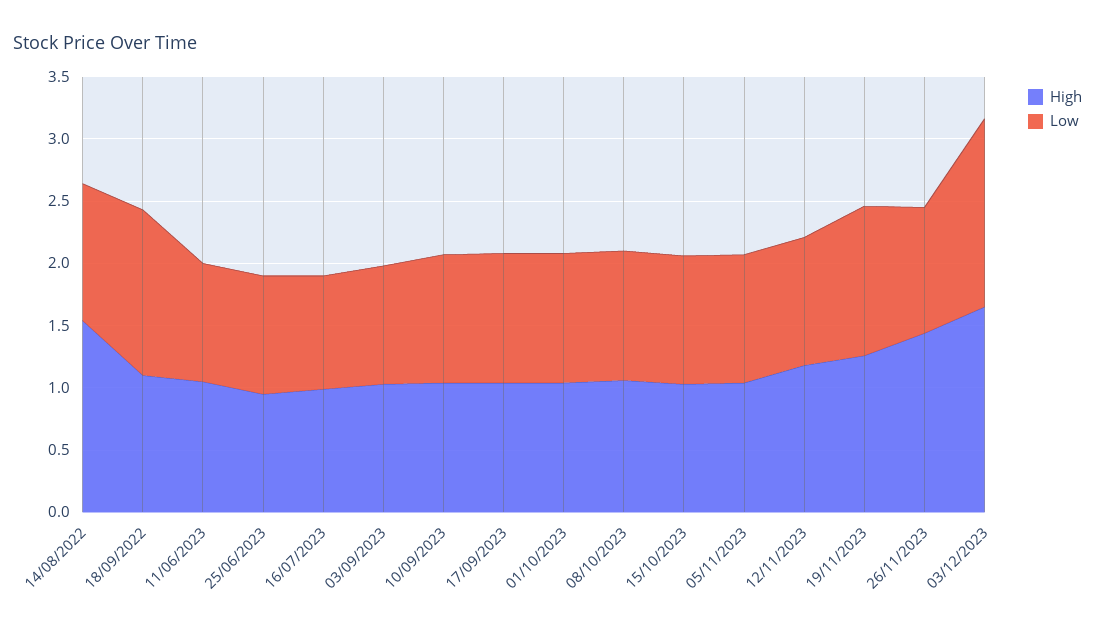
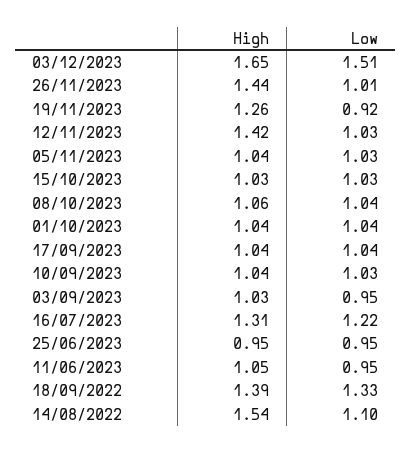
  {
    "High": {
      "14/08/2022": 1.54,
-     "18/09/2022": 1.1,
+     "18/09/2022": 1.39,
      "11/06/2023": 1.05,
      "25/06/2023": 0.95,
-     "16/07/2023": 1,
+     "16/07/2023": 1.31,
      "03/09/2023": 1.03,
      "10/09/2023": 1.04,
      "17/09/2023": 1.04,
      "01/10/2023": 1.04,
      "08/10/2023": 1.06,
      "15/10/2023": 1.03,
      "05/11/2023": 1.04,
-     "12/11/2023": 1.2,
+     "12/11/2023": 1.42,
      "19/11/2023": 1.26,
      "26/11/2023": 1.44,
      "03/12/2023": 1.65
    },
    "Low": {
      "14/08/2022": 1.1,
      "18/09/2022": 1.33,
      "11/06/2023": 0.95,
      "25/06/2023": 0.95,
-     "16/07/2023": 0.9,
+     "16/07/2023": 1.22,
      "03/09/2023": 0.95,
      "10/09/2023": 1.03,
      "17/09/2023": 1.04,
      "01/10/2023": 1.04,
      "08/10/2023": 1.04,
      "15/10/2023": 1.03,
      "05/11/2023": 1.03,
      "12/11/2023": 1.03,
-     "19/11/2023": 1.2,
+     "19/11/2023": 0.92,
      "26/11/2023": 1.01,
      "03/12/2023": 1.51
    }
  }

